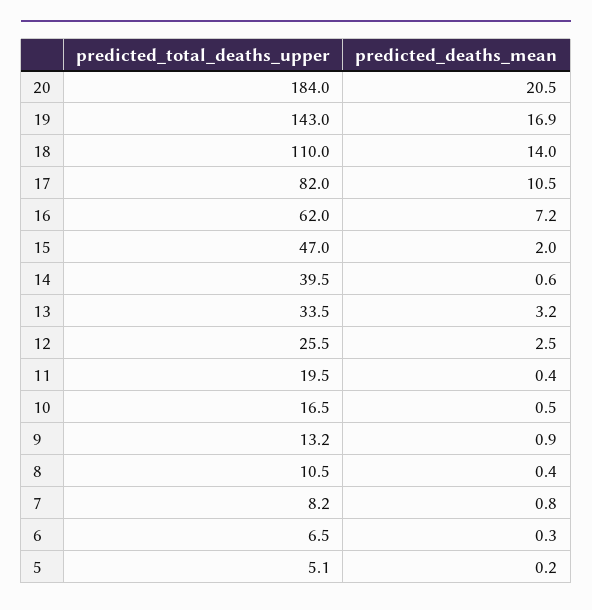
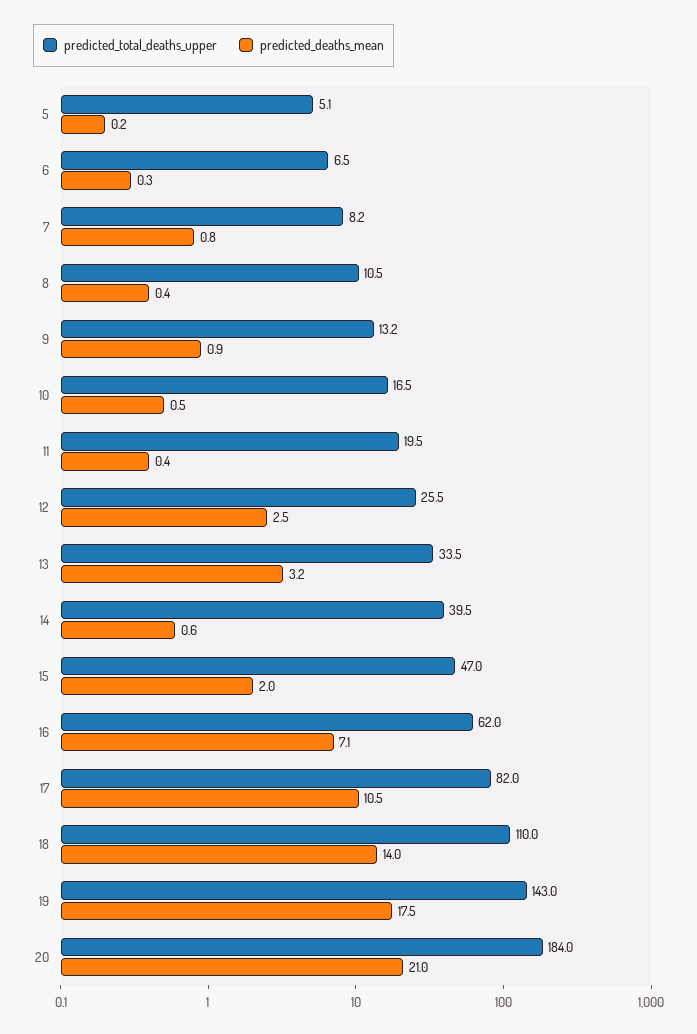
  {
    "predicted_total_deaths_upper": {
      "20": 184,
      "19": 143,
      "18": 110,
      "17": 82,
      "16": 62,
      "15": 47,
      "14": 39.5,
      "13": 33.5,
      "12": 25.5,
      "11": 19.5,
      "10": 16.5,
      "9": 13.2,
      "8": 10.5,
      "7": 8.2,
      "6": 6.5,
      "5": 5.1
    },
    "predicted_deaths_mean": {
-     "20": 20.5,
+     "20": 21,
-     "19": 16.9,
+     "19": 17.5,
      "18": 14,
      "17": 10.5,
-     "16": 7.2,
+     "16": 7.1,
      "15": 2,
      "14": 0.6,
      "13": 3.2,
      "12": 2.5,
      "11": 0.4,
      "10": 0.5,
      "9": 0.9,
      "8": 0.4,
      "7": 0.8,
      "6": 0.3,
      "5": 0.2
    }
  }

